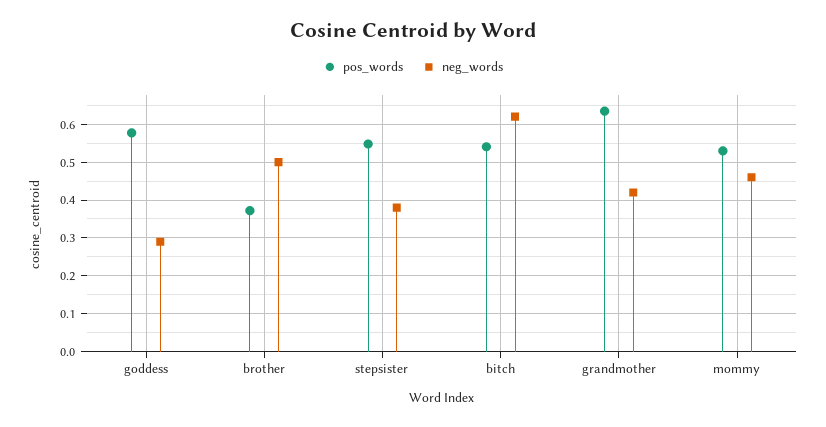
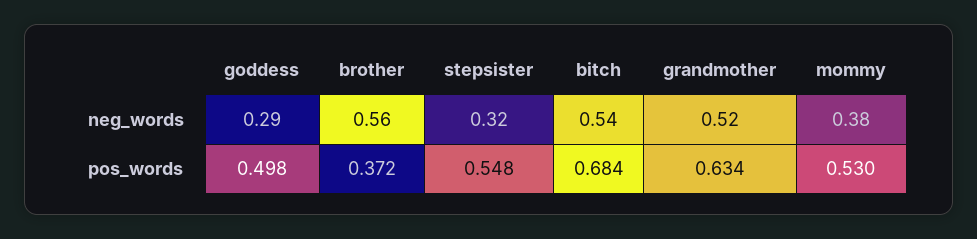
  {
    "pos_words": {
-     "goddess": 0.58,
+     "goddess": 0.498,
      "brother": 0.372,
      "stepsister": 0.548,
-     "bitch": 0.54,
+     "bitch": 0.684,
      "grandmother": 0.634,
      "mommy": 0.53
    },
    "neg_words": {
      "goddess": 0.29,
-     "brother": 0.5,
+     "brother": 0.56,
-     "stepsister": 0.38,
+     "stepsister": 0.32,
-     "bitch": 0.62,
+     "bitch": 0.54,
-     "grandmother": 0.42,
+     "grandmother": 0.52,
-     "mommy": 0.46
+     "mommy": 0.38
    }
  }

